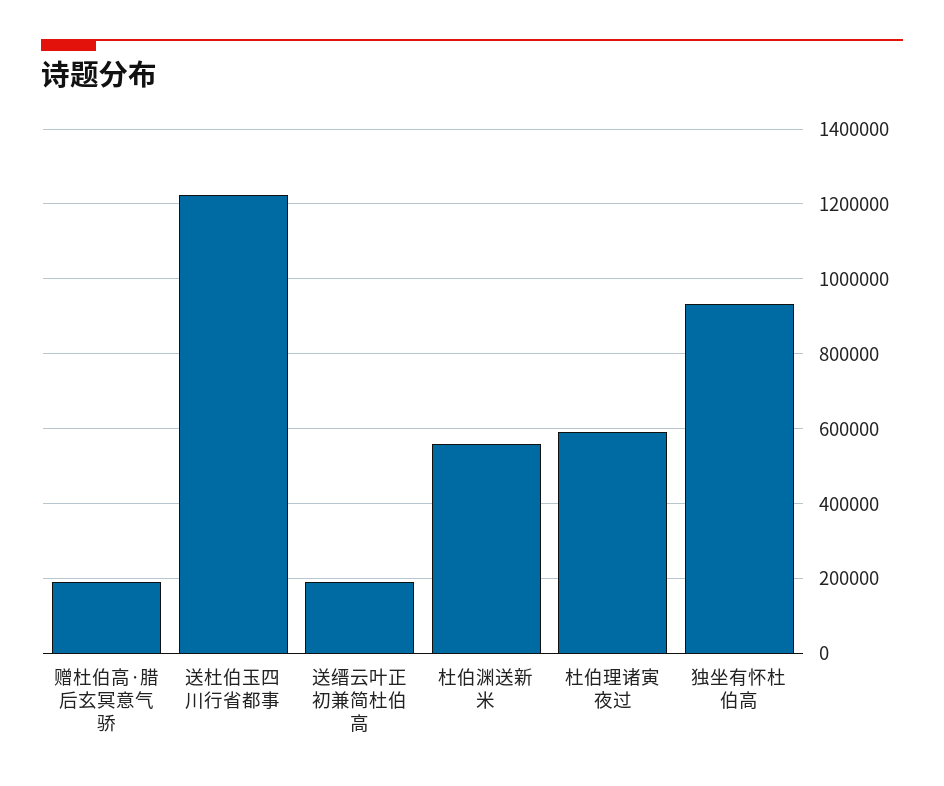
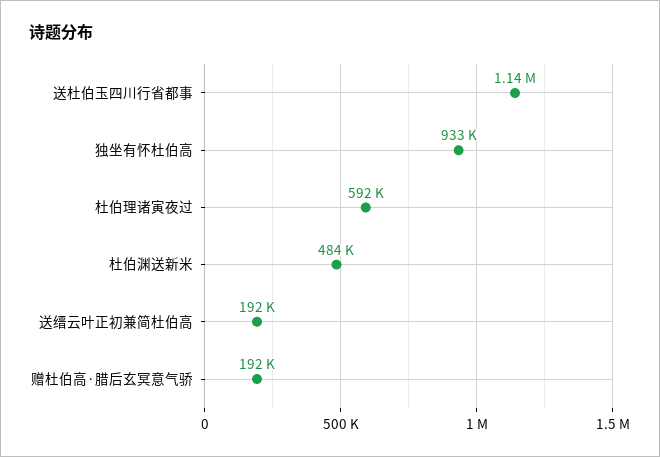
  {
    "赠杜伯高·腊后玄冥意气骄": 192000,
-   "送杜伯玉四川行省都事": 1220000,
+   "送杜伯玉四川行省都事": 1140000,
    "送缙云叶正初兼简杜伯高": 192000,
-   "杜伯渊送新米": 560000,
+   "杜伯渊送新米": 484000,
    "杜伯理诸寅夜过": 592000,
    "独坐有怀杜伯高": 933000
  }

